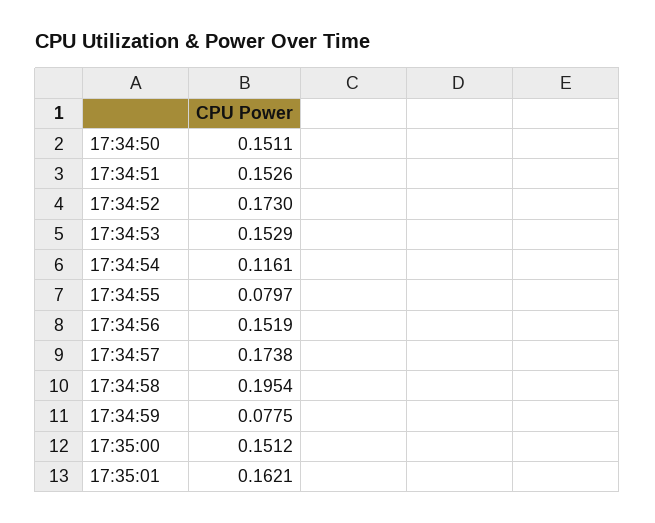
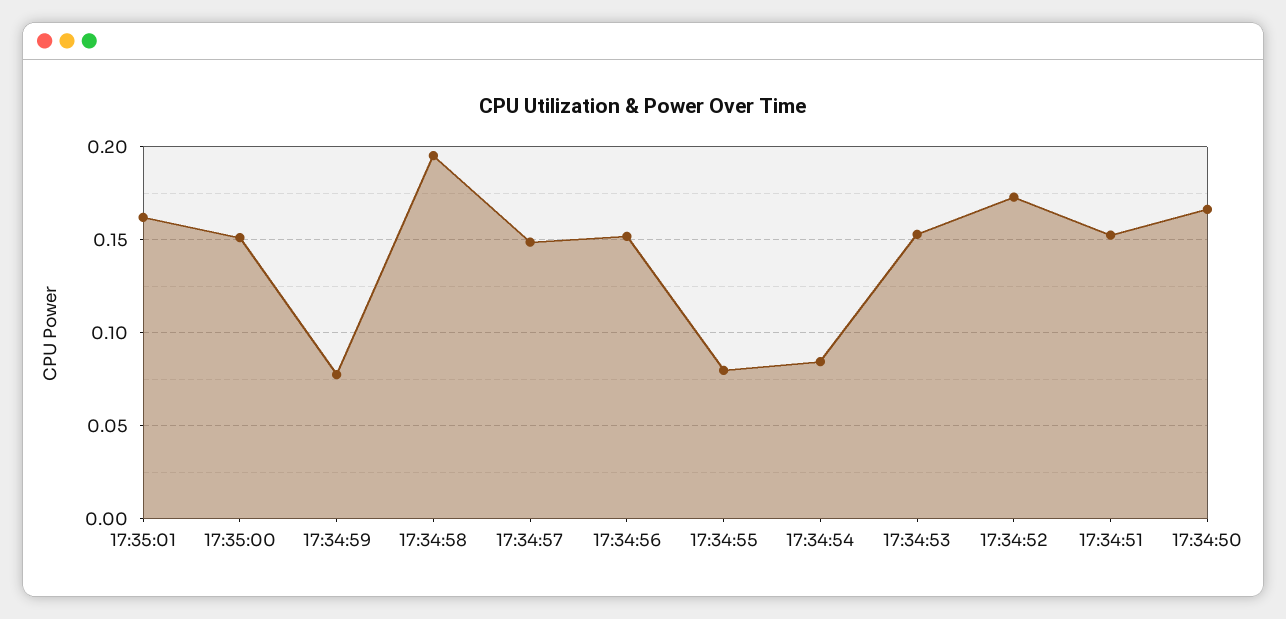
  {
-   "17:34:50": 0.1511,
+   "17:34:50": 0.165,
    "17:34:51": 0.1526,
    "17:34:52": 0.173,
    "17:34:53": 0.1529,
-   "17:34:54": 0.1161,
+   "17:34:54": 0.085,
    "17:34:55": 0.0797,
    "17:34:56": 0.1519,
-   "17:34:57": 0.1738,
+   "17:34:57": 0.15,
    "17:34:58": 0.1954,
    "17:34:59": 0.0775,
    "17:35:00": 0.1512,
    "17:35:01": 0.1621
  }

